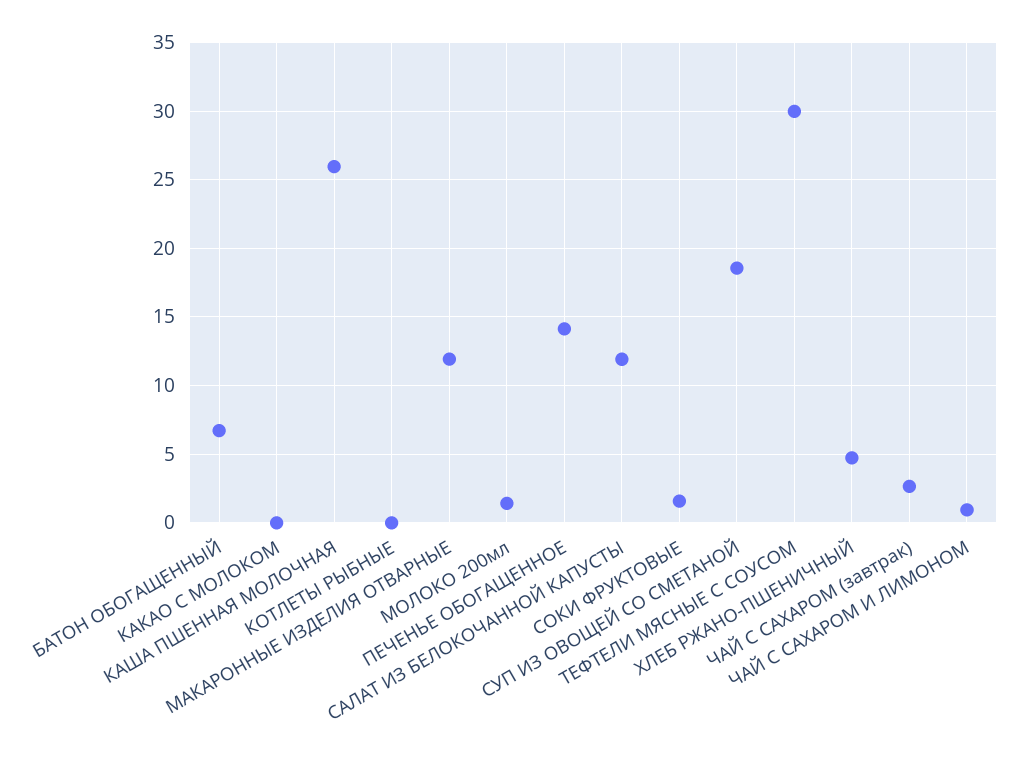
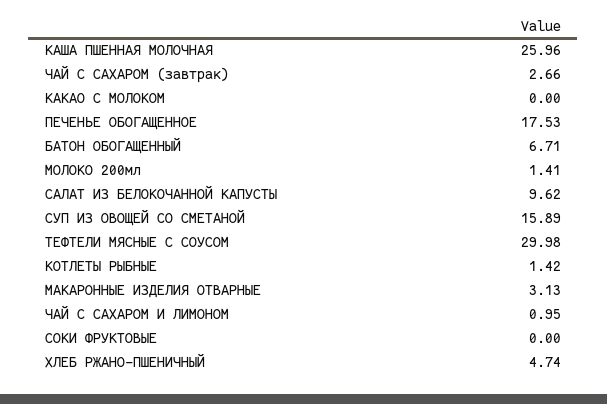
  {
    "БАТОН ОБОГАЩЕННЫЙ": 6.71,
    "КАКАО С МОЛОКОМ": 0,
    "КАША ПШЕННАЯ МОЛОЧНАЯ": 25.96,
-   "КОТЛЕТЫ РЫБНЫЕ": 0,
+   "КОТЛЕТЫ РЫБНЫЕ": 1.42,
-   "МАКАРОННЫЕ ИЗДЕЛИЯ ОТВАРНЫЕ": 12,
+   "МАКАРОННЫЕ ИЗДЕЛИЯ ОТВАРНЫЕ": 3.13,
    "МОЛОКО 200мл": 1.41,
-   "ПЕЧЕНЬЕ ОБОГАЩЕННОЕ": 14,
+   "ПЕЧЕНЬЕ ОБОГАЩЕННОЕ": 17.53,
-   "САЛАТ ИЗ БЕЛОКОЧАННОЙ КАПУСТЫ": 12,
+   "САЛАТ ИЗ БЕЛОКОЧАННОЙ КАПУСТЫ": 9.62,
-   "СОКИ ФРУКТОВЫЕ": 1.5,
+   "СОКИ ФРУКТОВЫЕ": 0,
-   "СУП ИЗ ОВОЩЕЙ СО СМЕТАНОЙ": 18.5,
+   "СУП ИЗ ОВОЩЕЙ СО СМЕТАНОЙ": 15.89,
    "ТЕФТЕЛИ МЯСНЫЕ С СОУСОМ": 29.98,
    "ХЛЕБ РЖАНО-ПШЕНИЧНЫЙ": 4.74,
    "ЧАЙ С САХАРОМ (завтрак)": 2.66,
    "ЧАЙ С САХАРОМ И ЛИМОНОМ": 0.95
  }

